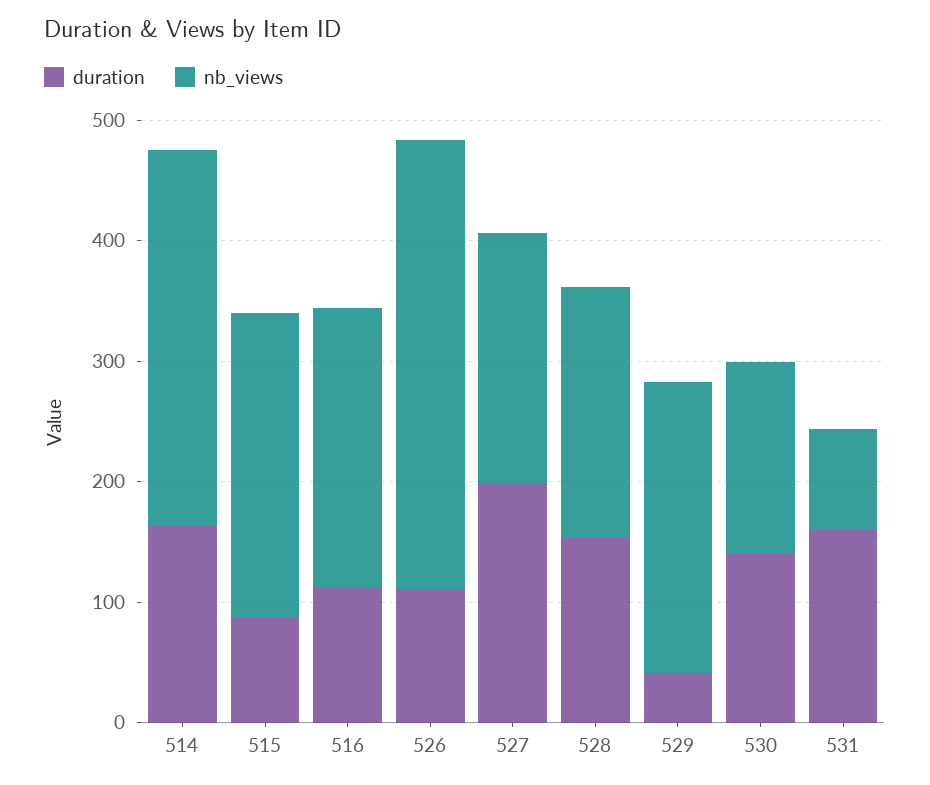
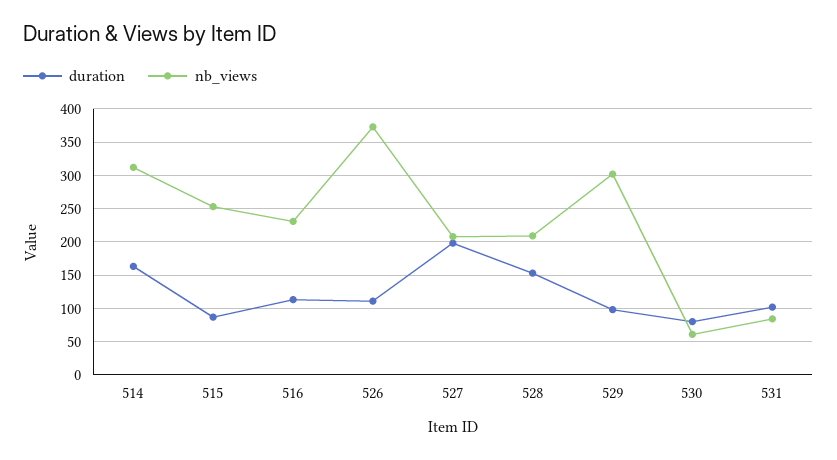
  {
    "duration": {
      "514": 160,
      "515": 90,
      "516": 110,
      "526": 110,
      "527": 200,
      "528": 150,
-     "529": 40,
+     "529": 100,
-     "530": 140,
+     "530": 80,
-     "531": 160
+     "531": 100
    },
    "nb_views": {
      "514": 310,
      "515": 250,
      "516": 230,
      "526": 370,
      "527": 210,
      "528": 210,
-     "529": 240,
+     "529": 300,
-     "530": 160,
+     "530": 60,
      "531": 80
    }
  }

